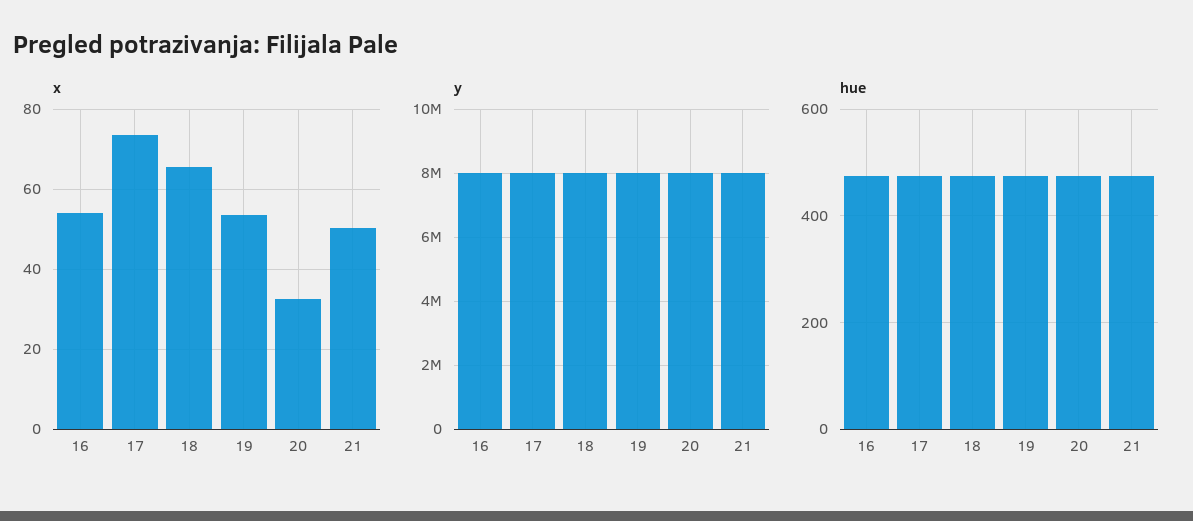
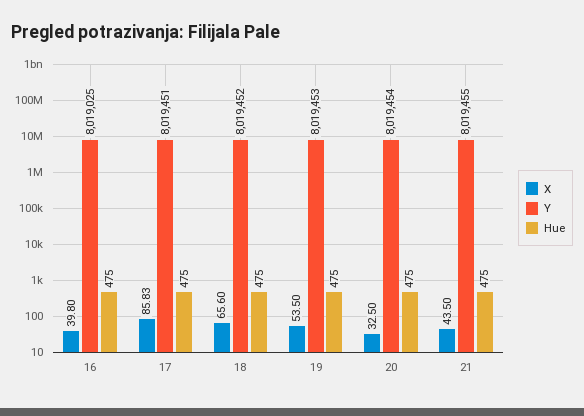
  {
    "x": {
-     "16": 54,
+     "16": 39.8,
-     "17": 74,
+     "17": 85.83,
      "18": 65.6,
      "19": 53.5,
      "20": 32.5,
-     "21": 50
+     "21": 43.5
    },
    "y": {
      "16": 8019025,
      "17": 8019451,
      "18": 8019452,
      "19": 8019453,
      "20": 8019454,
      "21": 8019455
    },
    "hue": {
      "16": 475,
      "17": 475,
      "18": 475,
      "19": 475,
      "20": 475,
      "21": 475
    }
  }

